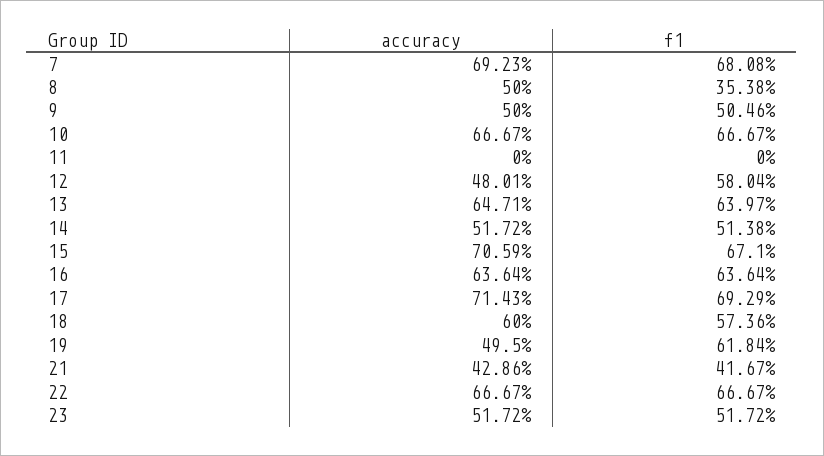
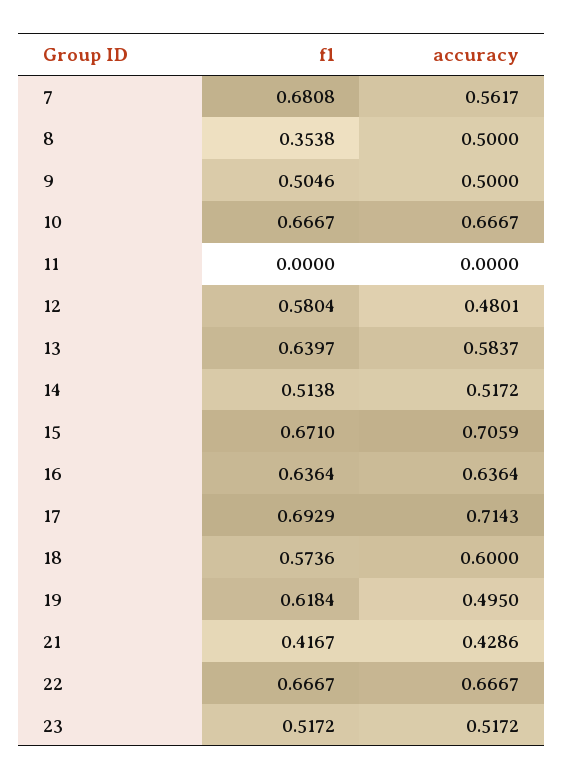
  {
    "accuracy": {
-     "7": 0.6923,
+     "7": 0.5617,
      "8": 0.5,
      "9": 0.5,
      "10": 0.6667,
      "11": 0,
      "12": 0.4801,
-     "13": 0.6471,
+     "13": 0.5837,
      "14": 0.5172,
      "15": 0.7059,
      "16": 0.6364,
      "17": 0.7143,
      "18": 0.6,
      "19": 0.495,
      "21": 0.4286,
      "22": 0.6667,
      "23": 0.5172
    },
    "f1": {
      "7": 0.6808,
      "8": 0.3538,
      "9": 0.5046,
      "10": 0.6667,
      "11": 0,
      "12": 0.5804,
      "13": 0.6397,
      "14": 0.5138,
      "15": 0.671,
      "16": 0.6364,
      "17": 0.6929,
      "18": 0.5736,
      "19": 0.6184,
      "21": 0.4167,
      "22": 0.6667,
      "23": 0.5172
    }
  }

